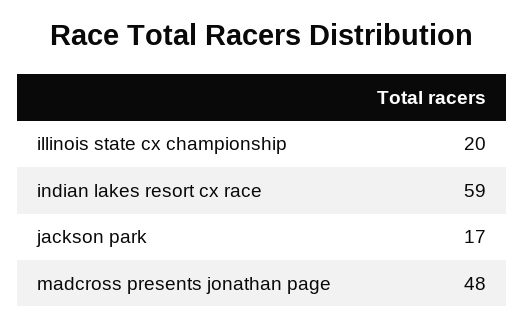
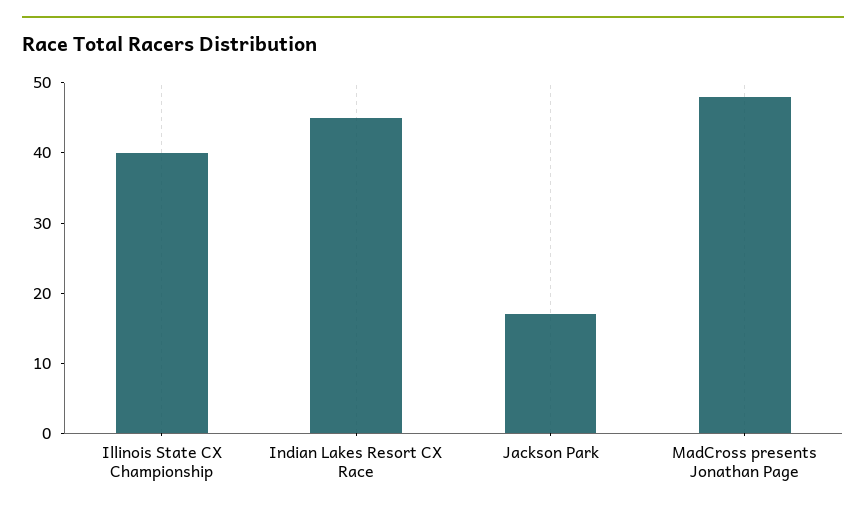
  {
-   "illinois state cx championship": 20,
+   "illinois state cx championship": 40,
-   "indian lakes resort cx race": 59,
+   "indian lakes resort cx race": 45,
    "jackson park": 17,
    "madcross presents jonathan page": 48
  }

